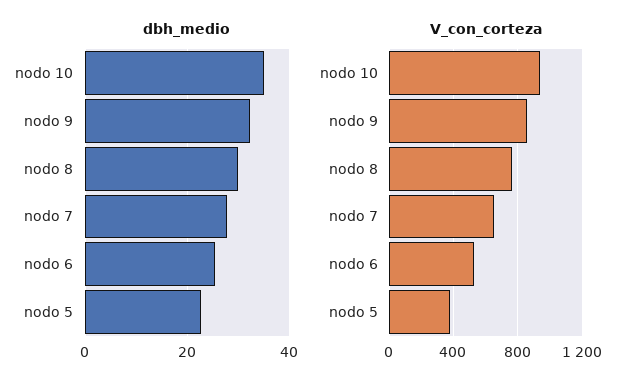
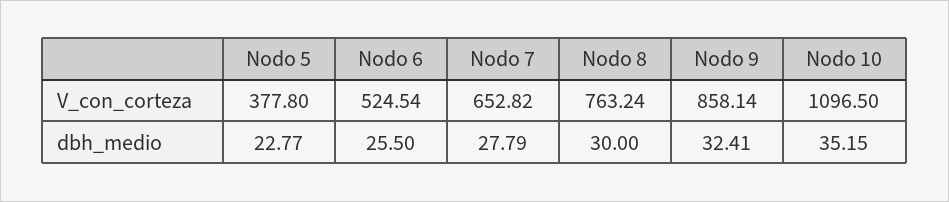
  {
    "dbh_medio": {
      "nodo 10": 35.15,
      "nodo 9": 32.41,
      "nodo 8": 30,
      "nodo 7": 27.79,
      "nodo 6": 25.5,
      "nodo 5": 22.77
    },
    "V_con_corteza": {
-     "nodo 10": 950,
+     "nodo 10": 1096.5,
      "nodo 9": 858.14,
      "nodo 8": 763.24,
      "nodo 7": 652.82,
      "nodo 6": 524.54,
      "nodo 5": 377.8
    }
  }

